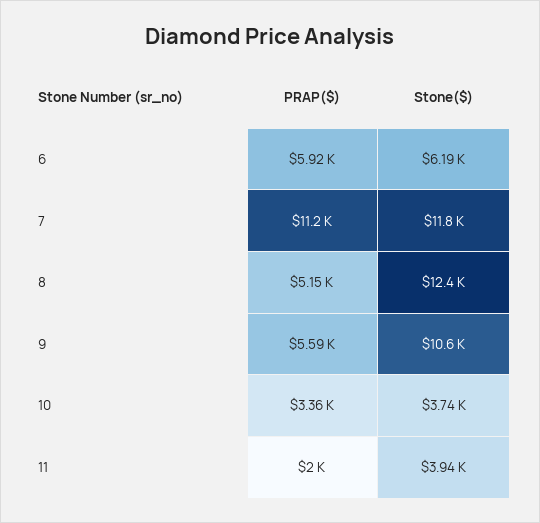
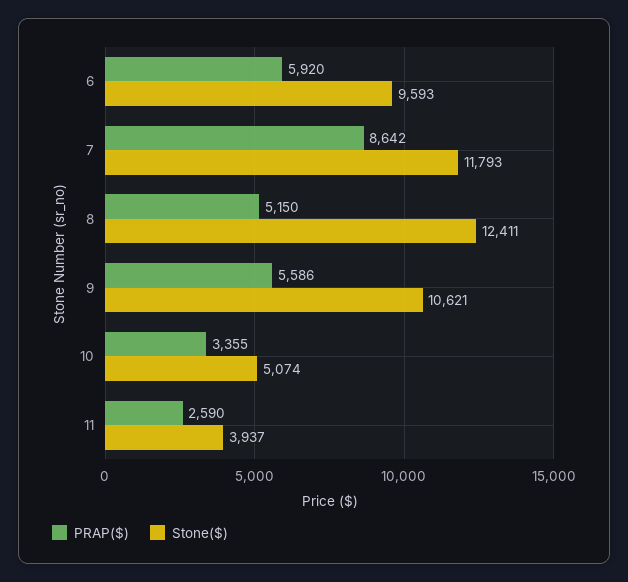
  {
    "PRAP($)": {
      "6": 5920,
-     "7": 11200,
+     "7": 8642,
      "8": 5150,
      "9": 5586,
      "10": 3355,
-     "11": 2000
+     "11": 2590
    },
    "Stone($)": {
-     "6": 6190,
+     "6": 9593,
      "7": 11793,
      "8": 12411,
      "9": 10621,
-     "10": 3740,
+     "10": 5074,
      "11": 3937
    }
  }

